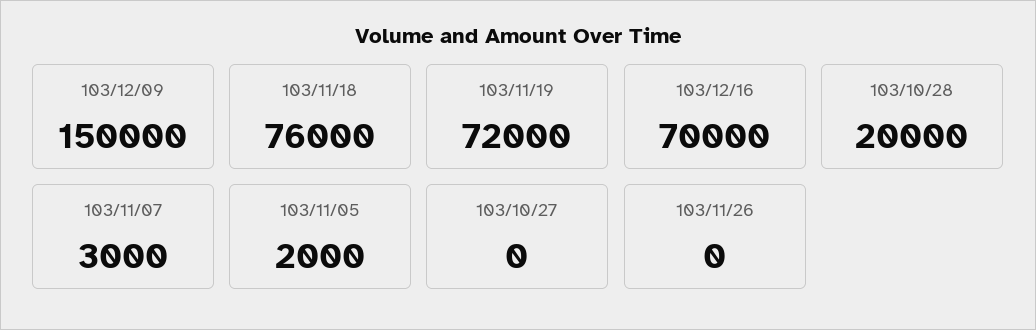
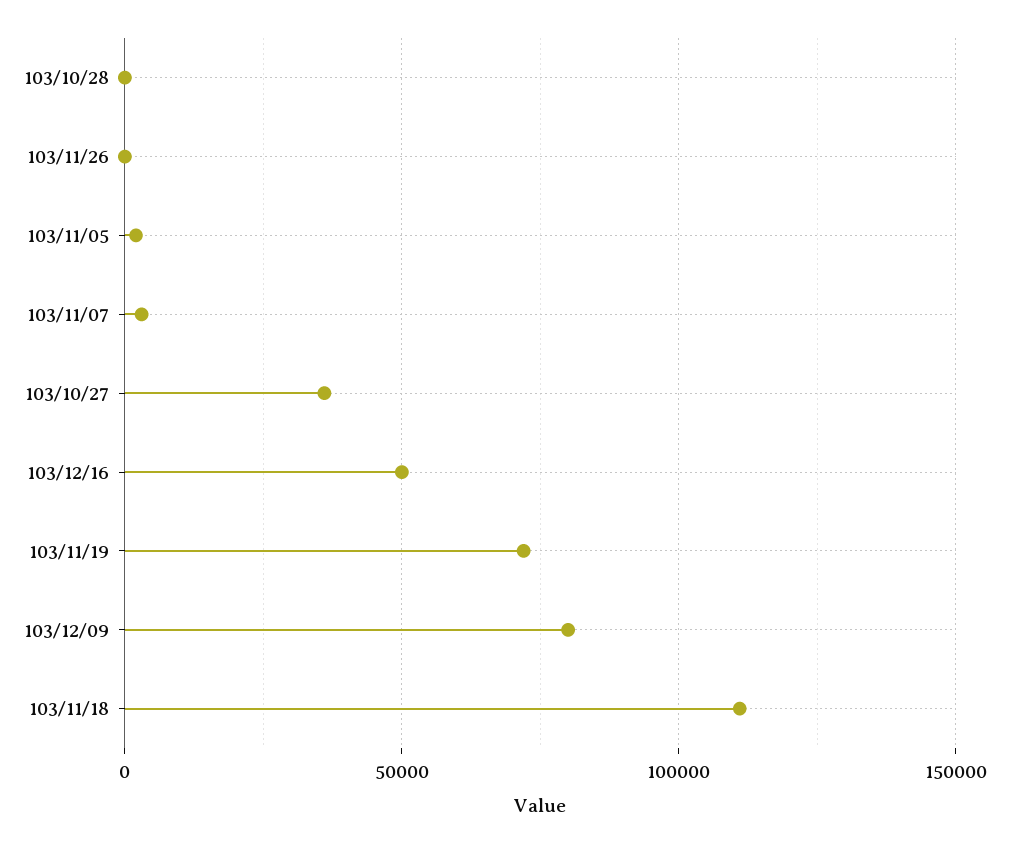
  {
-   "103/12/09": 150000,
+   "103/12/09": 80000,
-   "103/11/18": 76000,
+   "103/11/18": 110000,
    "103/11/19": 72000,
-   "103/12/16": 70000,
+   "103/12/16": 50000,
-   "103/10/28": 20000,
+   "103/10/28": 0,
    "103/11/07": 3000,
    "103/11/05": 2000,
-   "103/10/27": 0,
+   "103/10/27": 35000,
    "103/11/26": 0
  }

